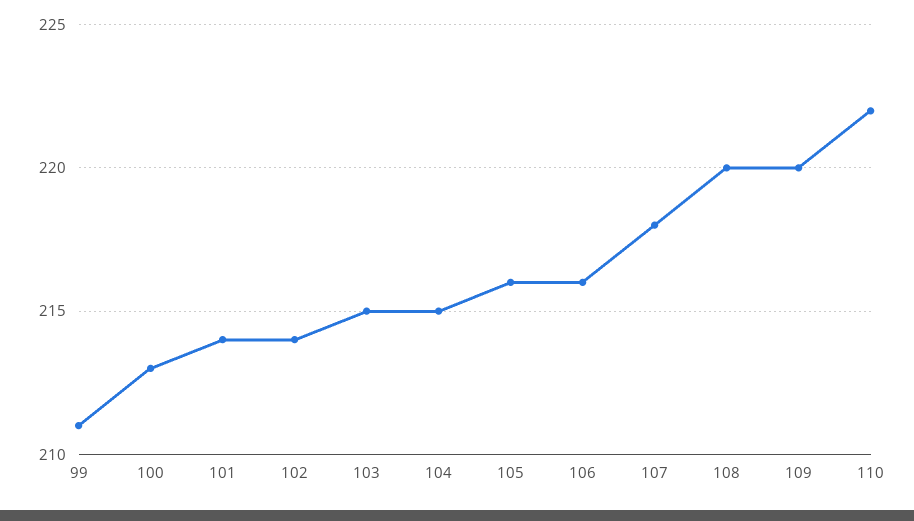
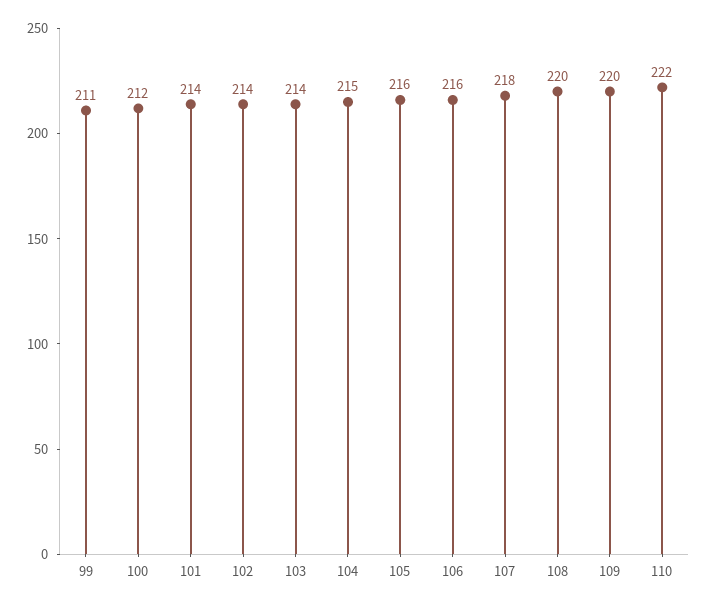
  {
    "99": 211,
-   "100": 213,
+   "100": 212,
    "101": 214,
    "102": 214,
-   "103": 215,
+   "103": 214,
    "104": 215,
    "105": 216,
    "106": 216,
    "107": 218,
    "108": 220,
    "109": 220,
    "110": 222
  }

